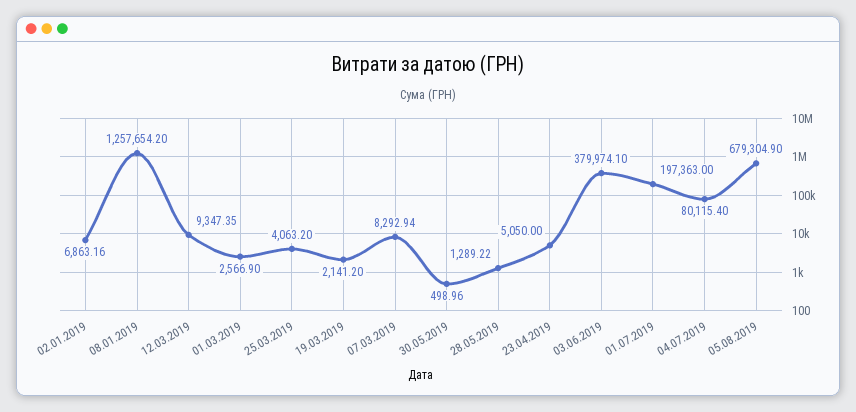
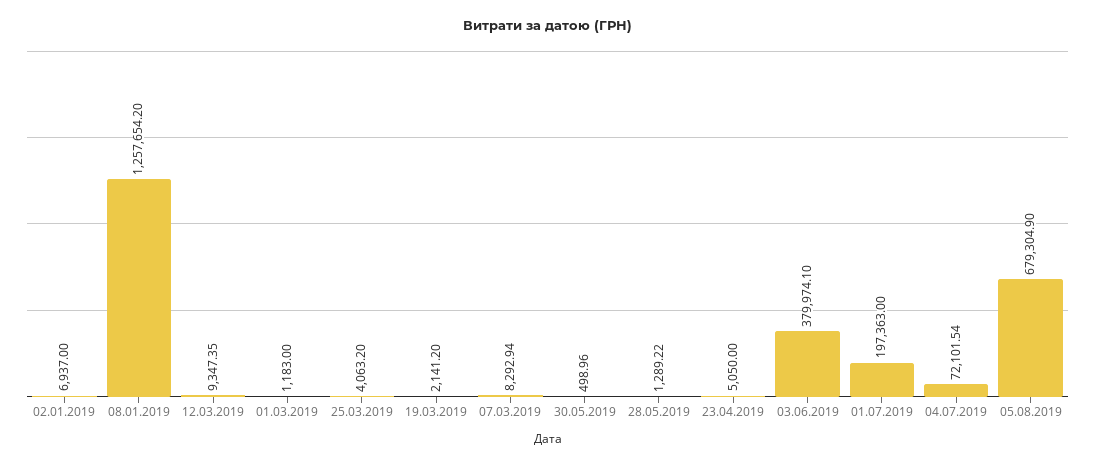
  {
-   "02.01.2019": 6863.16,
+   "02.01.2019": 6937,
    "08.01.2019": 1257654.2,
    "12.03.2019": 9347.35,
-   "01.03.2019": 2566.9,
+   "01.03.2019": 1183,
    "25.03.2019": 4063.2,
    "19.03.2019": 2141.2,
    "07.03.2019": 8292.94,
    "30.05.2019": 498.96,
    "28.05.2019": 1289.22,
    "23.04.2019": 5050,
    "03.06.2019": 379974.1,
    "01.07.2019": 197363,
-   "04.07.2019": 80115.4,
+   "04.07.2019": 72101.54,
    "05.08.2019": 679304.9
  }

